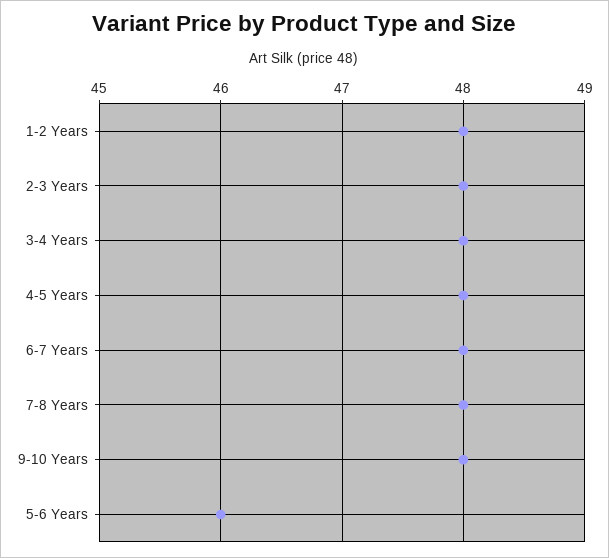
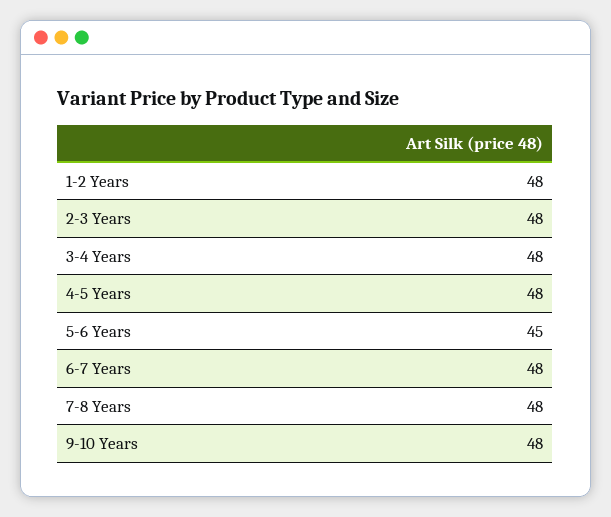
  {
    "1-2 Years": 48,
    "2-3 Years": 48,
    "3-4 Years": 48,
    "4-5 Years": 48,
    "6-7 Years": 48,
    "7-8 Years": 48,
    "9-10 Years": 48,
-   "5-6 Years": 46
+   "5-6 Years": 45
  }

